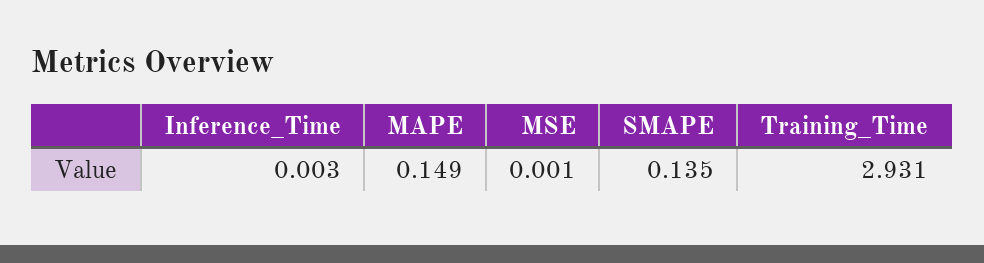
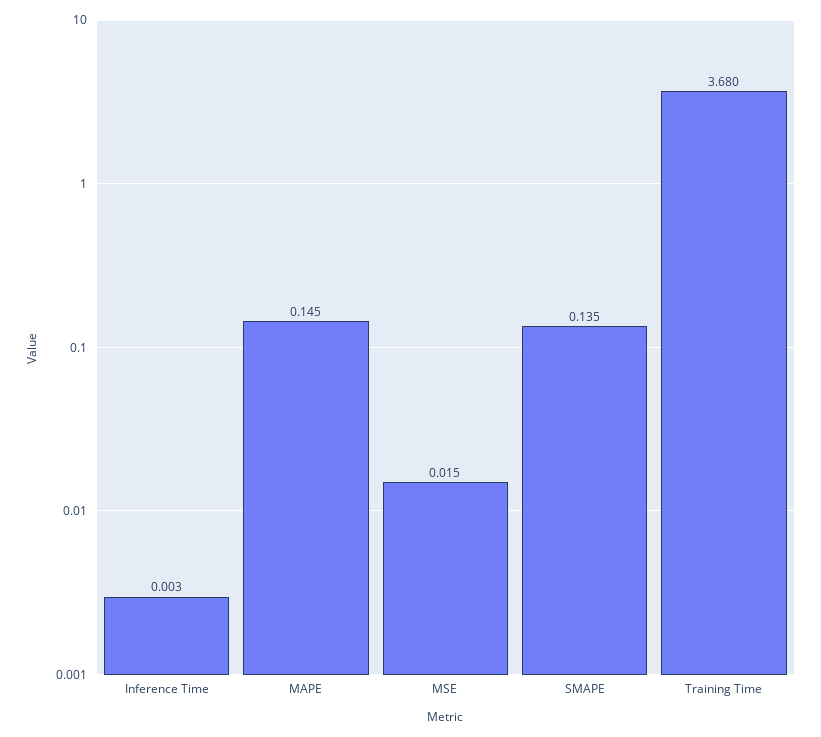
  {
    "Inference_Time": 0.003,
-   "MAPE": 0.149,
+   "MAPE": 0.145,
-   "MSE": 0.001,
+   "MSE": 0.015,
    "SMAPE": 0.135,
-   "Training_Time": 2.931
+   "Training_Time": 3.68
  }

